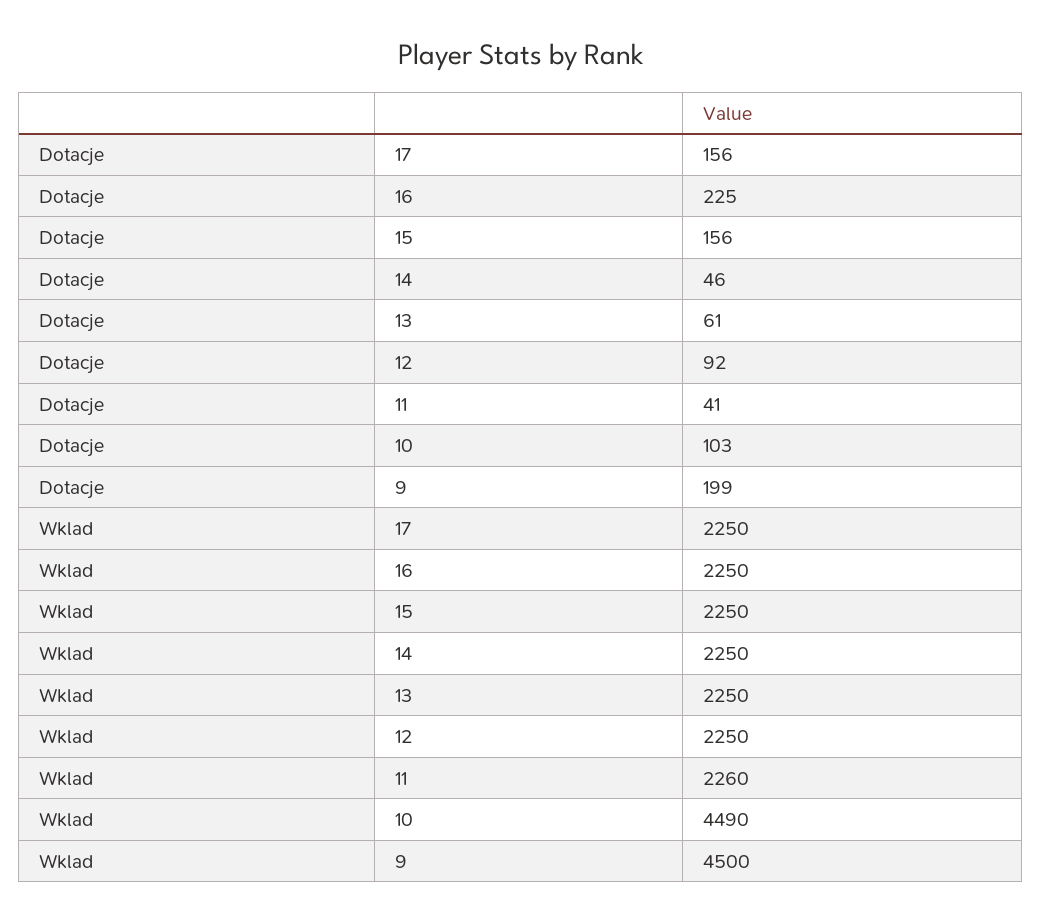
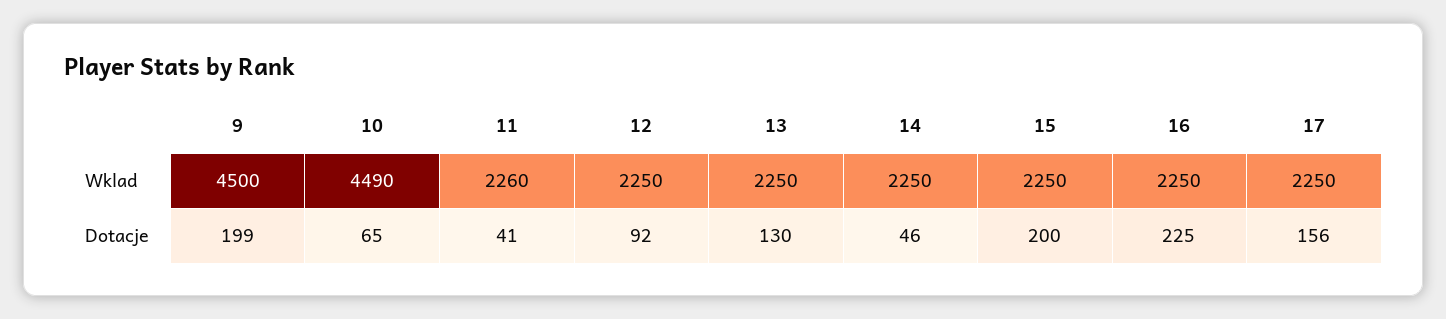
  {
    "Dotacje": {
      "17": 156,
      "16": 225,
-     "15": 156,
+     "15": 200,
      "14": 46,
-     "13": 61,
+     "13": 130,
      "12": 92,
      "11": 41,
-     "10": 103,
+     "10": 65,
      "9": 199
    },
    "Wklad": {
      "17": 2250,
      "16": 2250,
      "15": 2250,
      "14": 2250,
      "13": 2250,
      "12": 2250,
      "11": 2260,
      "10": 4490,
      "9": 4500
    }
  }

